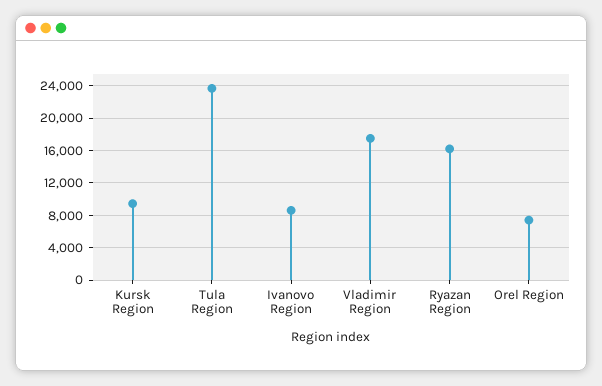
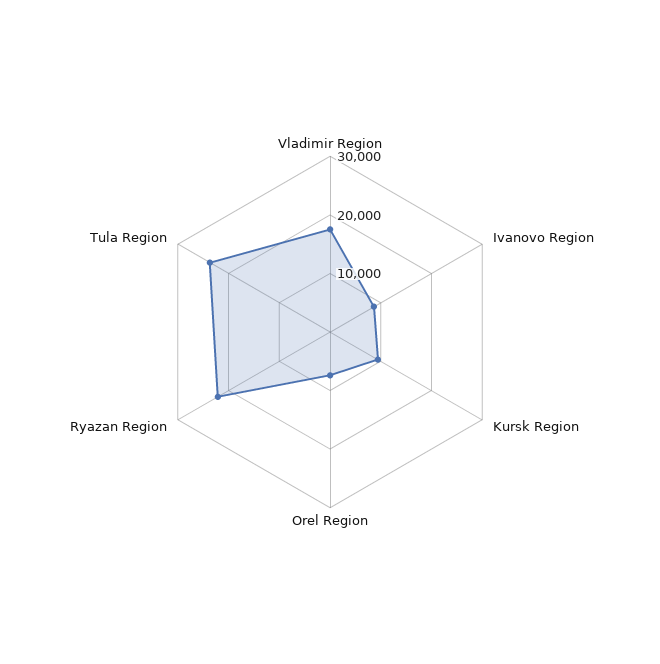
  {
    "Kursk Region": 9000,
    "Tula Region": 24000,
    "Ivanovo Region": 9000,
    "Vladimir Region": 17000,
-   "Ryazan Region": 16000,
+   "Ryazan Region": 22000,
    "Orel Region": 7000
  }

